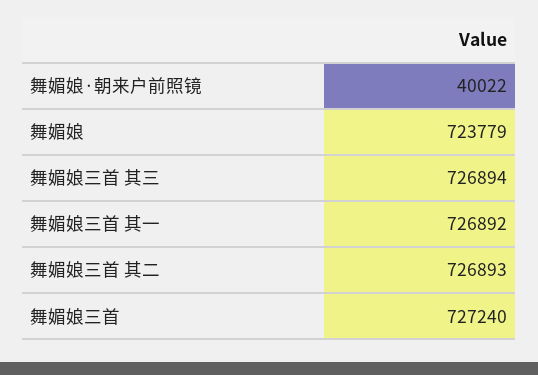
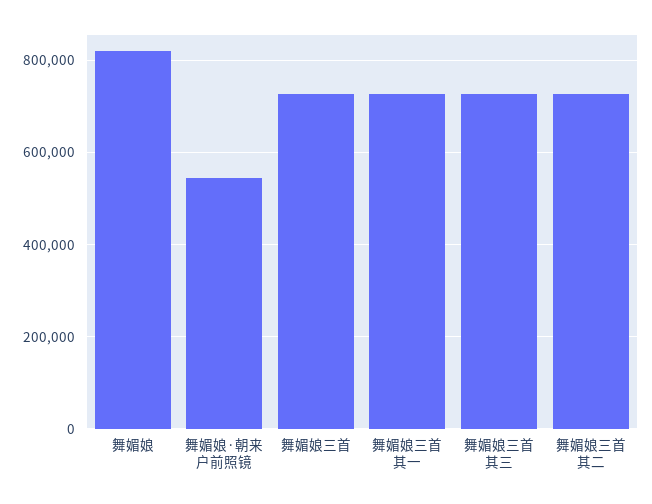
  {
-   "舞媚娘·朝来户前照镜": 40022,
+   "舞媚娘·朝来户前照镜": 540000,
-   "舞媚娘": 723779,
+   "舞媚娘": 820000,
    "舞媚娘三首 其三": 726894,
    "舞媚娘三首 其一": 726892,
    "舞媚娘三首 其二": 726893,
    "舞媚娘三首": 727240
  }

